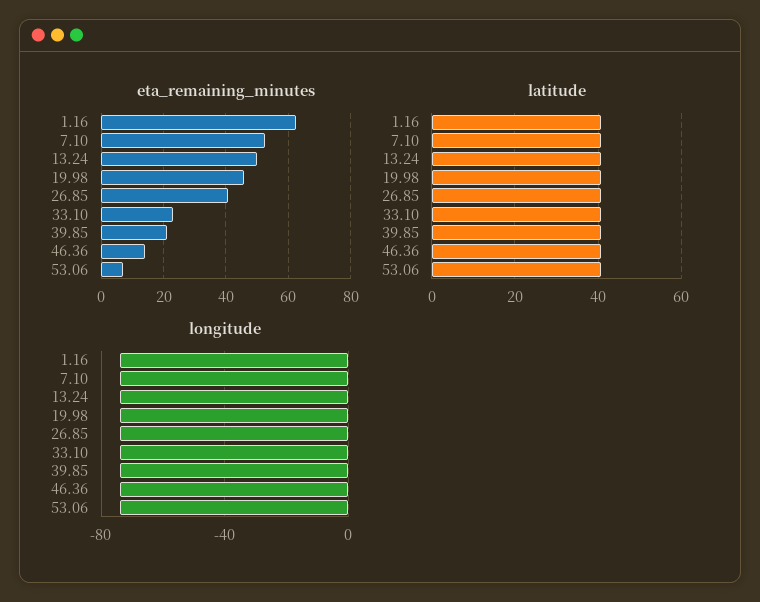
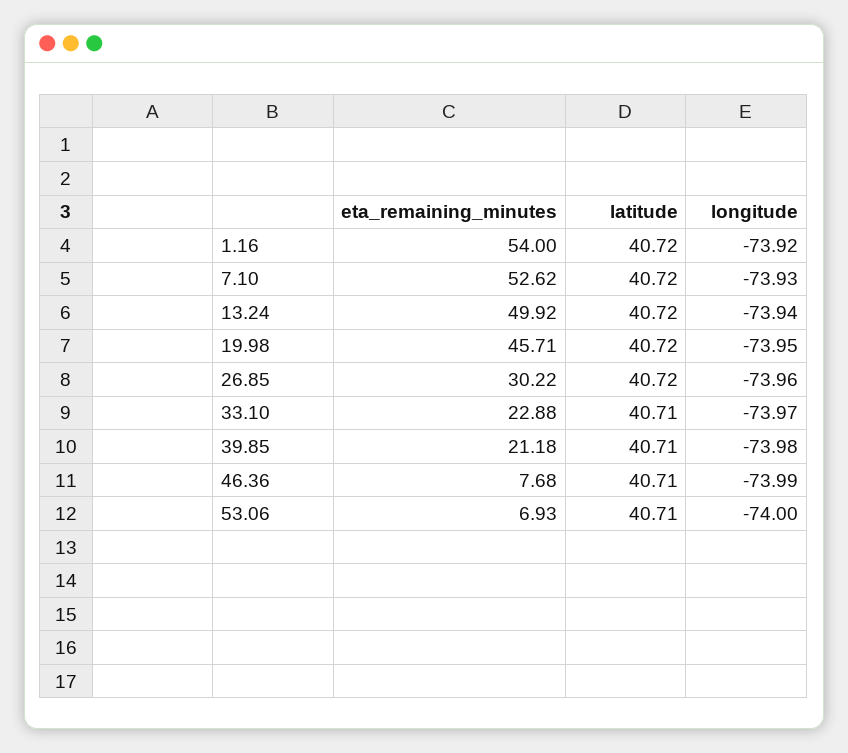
  {
    "eta_remaining_minutes": {
-     "1.16": 62,
+     "1.16": 54,
      "7.10": 52.62,
      "13.24": 49.92,
      "19.98": 45.71,
-     "26.85": 40,
+     "26.85": 30.22,
      "33.10": 22.88,
      "39.85": 21.18,
-     "46.36": 14,
+     "46.36": 7.68,
      "53.06": 6.93
    },
    "latitude": {
      "1.16": 40.72,
      "7.10": 40.72,
      "13.24": 40.72,
      "19.98": 40.72,
      "26.85": 40.72,
      "33.10": 40.71,
      "39.85": 40.71,
      "46.36": 40.71,
      "53.06": 40.71
    },
    "longitude": {
      "1.16": -73.92,
      "7.10": -73.93,
      "13.24": -73.94,
      "19.98": -73.95,
      "26.85": -73.96,
      "33.10": -73.97,
      "39.85": -73.98,
      "46.36": -73.99,
      "53.06": -74
    }
  }

